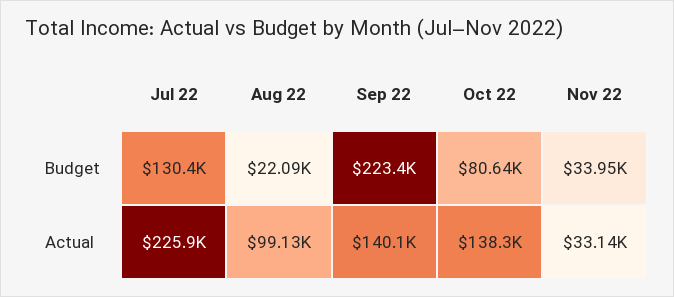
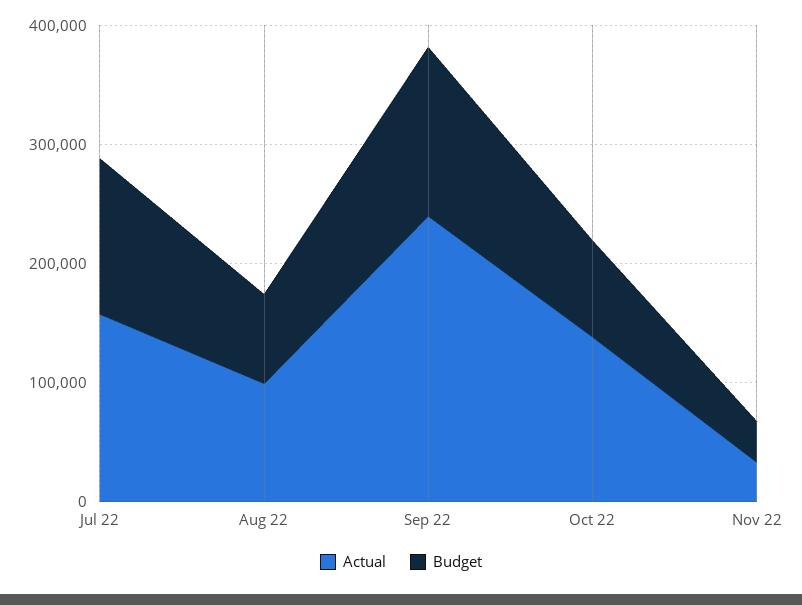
  {
    "Budget": {
      "Jul 22": 130400,
-     "Aug 22": 22090,
+     "Aug 22": 80000,
-     "Sep 22": 223400,
+     "Sep 22": 140000,
      "Oct 22": 80640,
      "Nov 22": 33950
    },
    "Actual": {
-     "Jul 22": 225900,
+     "Jul 22": 160000,
      "Aug 22": 99130,
-     "Sep 22": 140100,
+     "Sep 22": 240000,
      "Oct 22": 138300,
      "Nov 22": 33140
    }
  }

